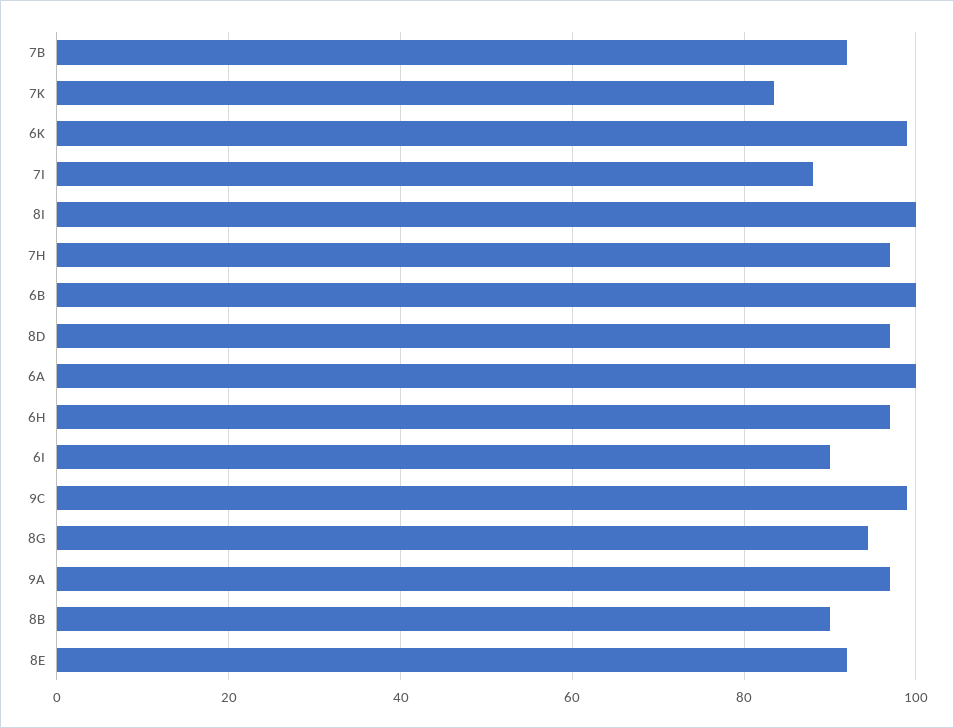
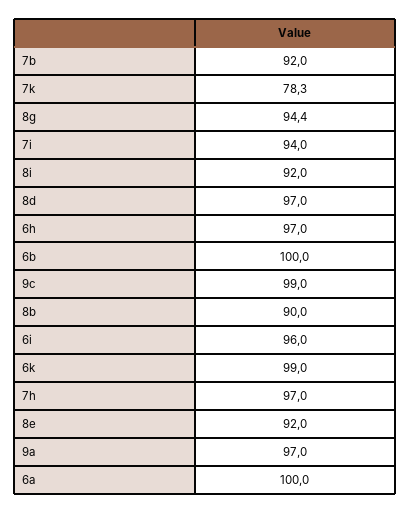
  {
    "7B": 92,
-   "7K": 84,
+   "7K": 78.3,
    "6K": 99,
-   "7I": 88,
+   "7I": 94,
-   "8I": 100,
+   "8I": 92,
    "7H": 97,
    "6B": 100,
    "8D": 97,
    "6A": 100,
    "6H": 97,
-   "6I": 90,
+   "6I": 96,
    "9C": 99,
    "8G": 94.4,
    "9A": 97,
    "8B": 90,
    "8E": 92
  }

